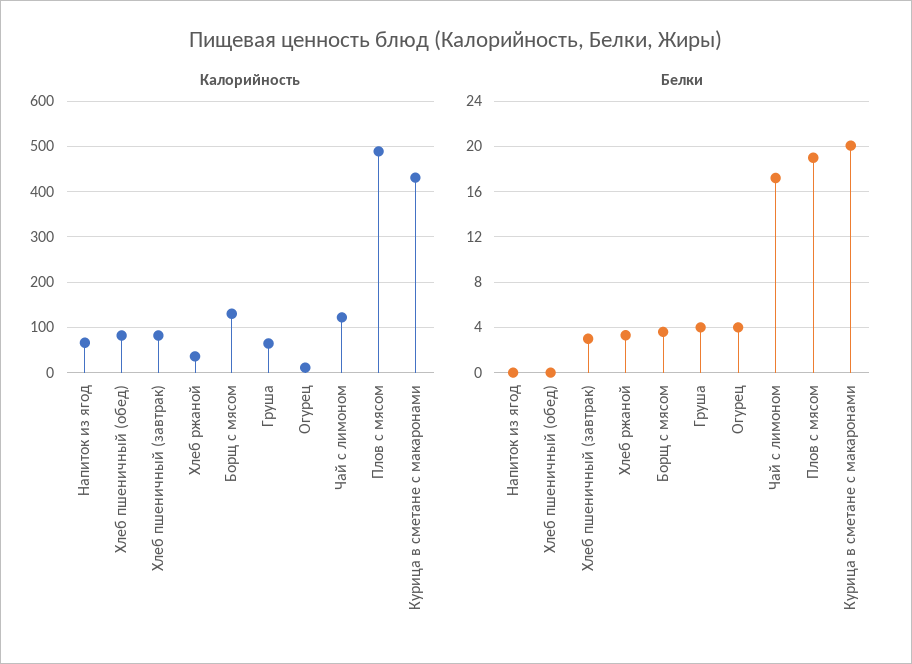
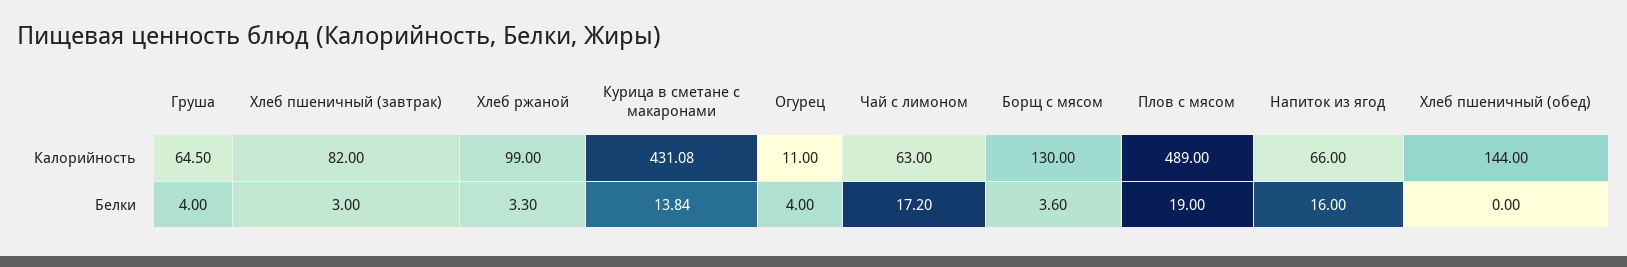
  {
    "Калорийность": {
      "Напиток из ягод": 66,
-     "Хлеб пшеничный (обед)": 80,
+     "Хлеб пшеничный (обед)": 144,
      "Хлеб пшеничный (завтрак)": 82,
-     "Хлеб ржаной": 40,
+     "Хлеб ржаной": 99,
      "Борщ с мясом": 130,
      "Груша": 64.5,
      "Огурец": 11,
-     "Чай с лимоном": 120,
+     "Чай с лимоном": 63,
      "Плов с мясом": 489,
      "Курица в сметане с макаронами": 431.08
    },
    "Белки": {
-     "Напиток из ягод": 0,
+     "Напиток из ягод": 16,
      "Хлеб пшеничный (обед)": 0,
      "Хлеб пшеничный (завтрак)": 3,
      "Хлеб ржаной": 3.3,
      "Борщ с мясом": 3.6,
      "Груша": 4,
      "Огурец": 4,
      "Чай с лимоном": 17.2,
      "Плов с мясом": 19,
-     "Курица в сметане с макаронами": 20
+     "Курица в сметане с макаронами": 13.84
    }
  }

